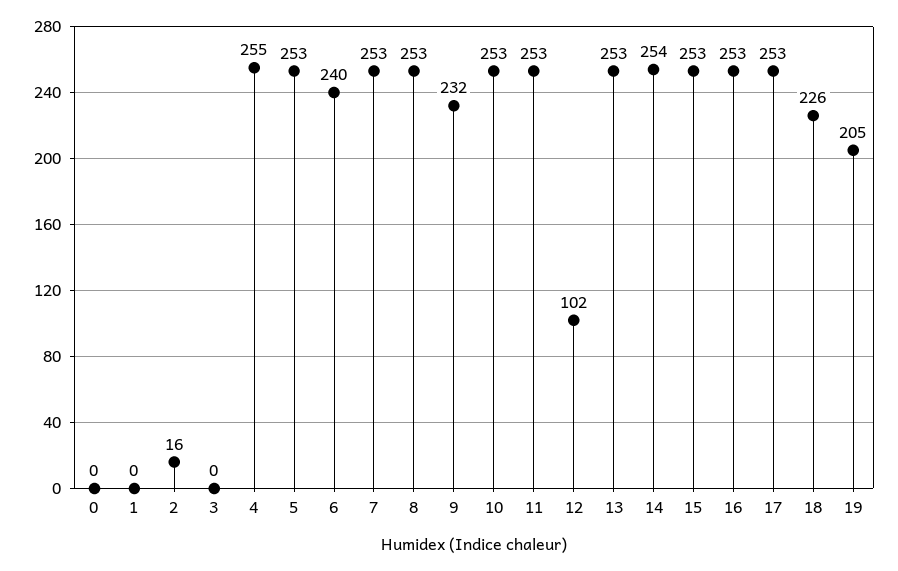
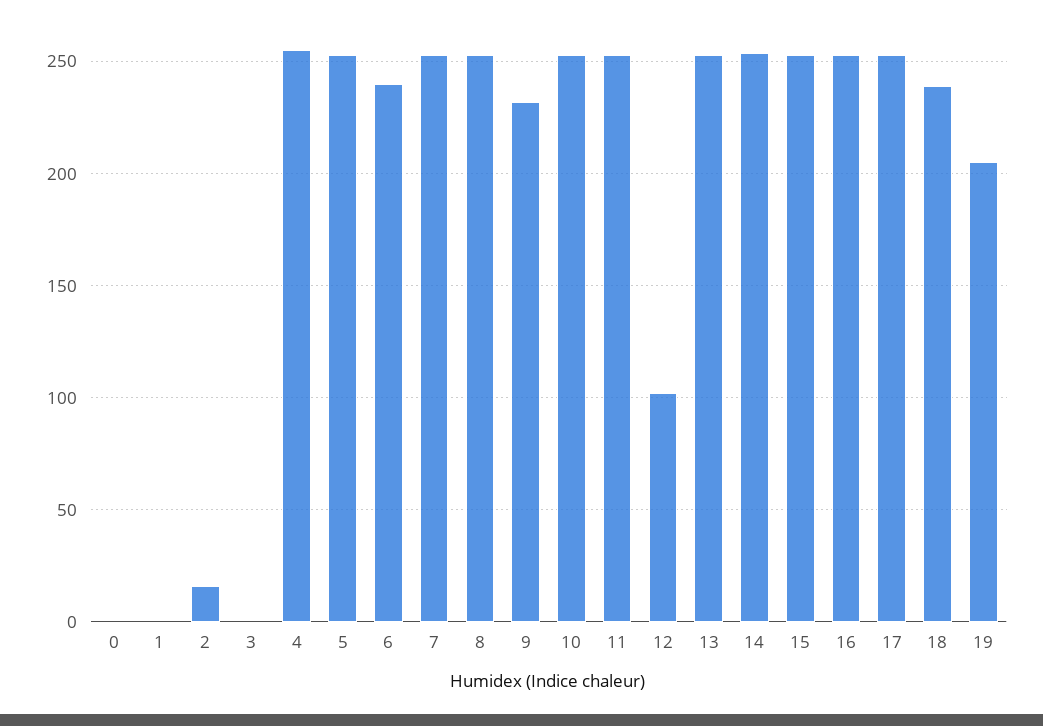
  {
    "0": 0,
    "1": 0,
    "2": 16,
    "3": 0,
    "4": 255,
    "5": 253,
    "6": 240,
    "7": 253,
    "8": 253,
    "9": 232,
    "10": 253,
    "11": 253,
    "12": 102,
    "13": 253,
    "14": 254,
    "15": 253,
    "16": 253,
    "17": 253,
-   "18": 226,
+   "18": 240,
    "19": 205
  }

